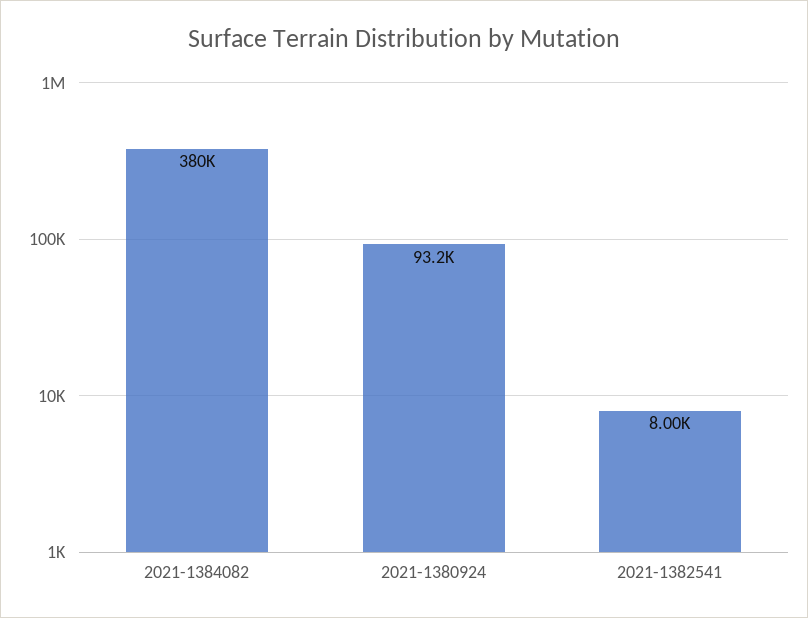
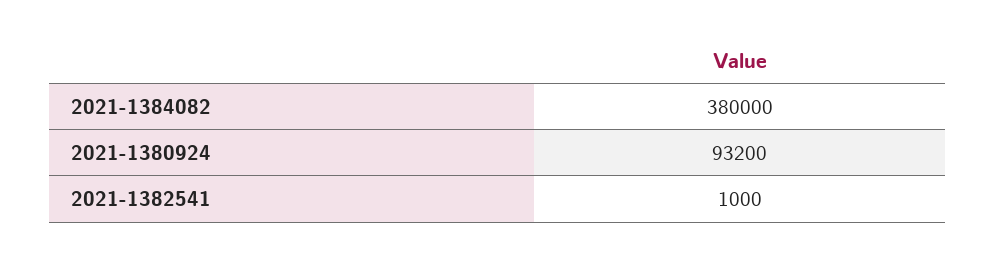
  {
    "2021-1384082": 380000,
    "2021-1380924": 93200,
-   "2021-1382541": 8000
+   "2021-1382541": 1000
  }

